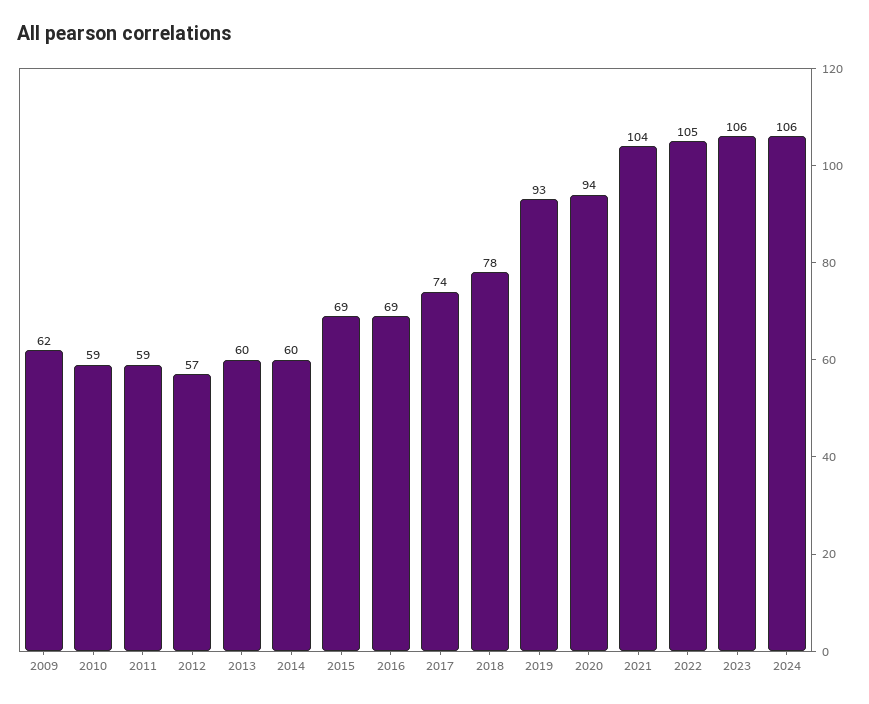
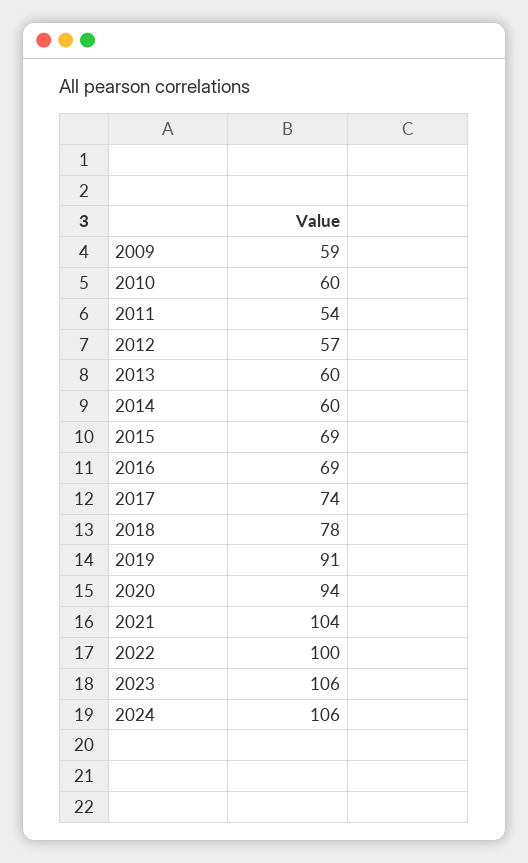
  {
-   "2009": 62,
+   "2009": 59,
-   "2010": 59,
+   "2010": 60,
-   "2011": 59,
+   "2011": 54,
    "2012": 57,
    "2013": 60,
    "2014": 60,
    "2015": 69,
    "2016": 69,
    "2017": 74,
    "2018": 78,
-   "2019": 93,
+   "2019": 91,
    "2020": 94,
    "2021": 104,
-   "2022": 105,
+   "2022": 100,
    "2023": 106,
    "2024": 106
  }

